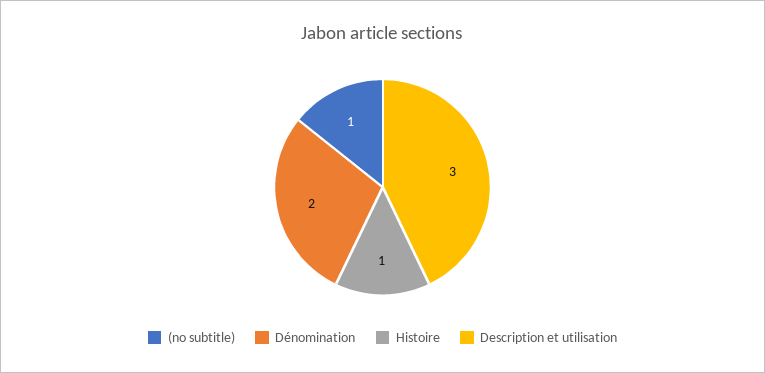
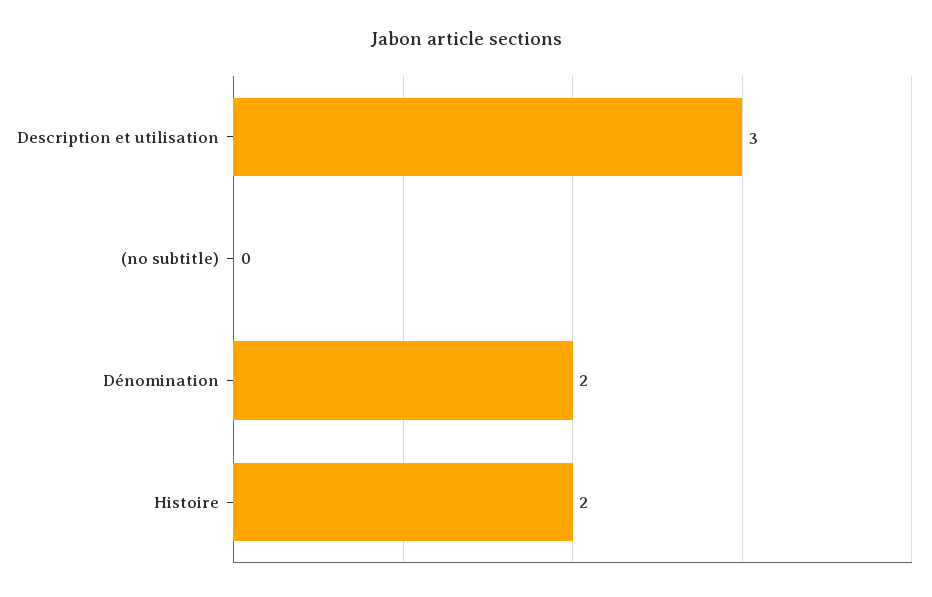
  {
-   "(no subtitle)": 1,
+   "(no subtitle)": 0,
    "Dénomination": 2,
-   "Histoire": 1,
+   "Histoire": 2,
    "Description et utilisation": 3
  }

